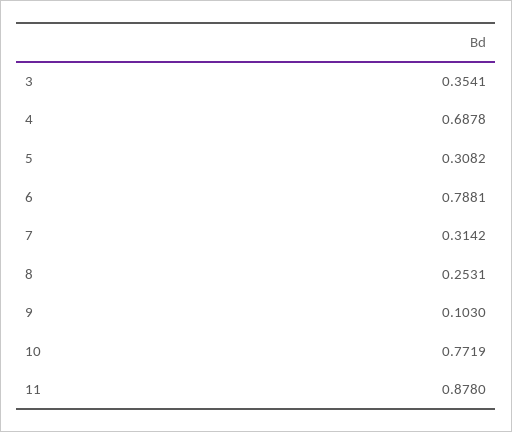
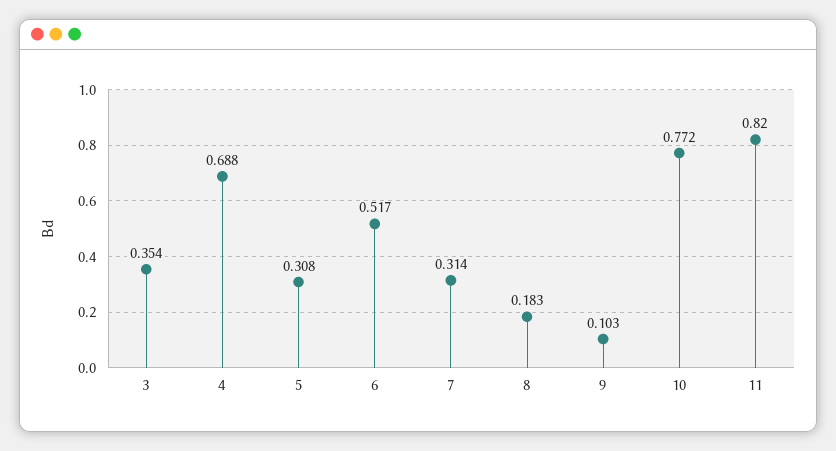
  {
    "3": 0.3541,
    "4": 0.6878,
    "5": 0.3082,
-   "6": 0.7881,
+   "6": 0.517,
    "7": 0.3142,
-   "8": 0.2531,
+   "8": 0.183,
    "9": 0.103,
    "10": 0.7719,
-   "11": 0.878
+   "11": 0.82
  }

